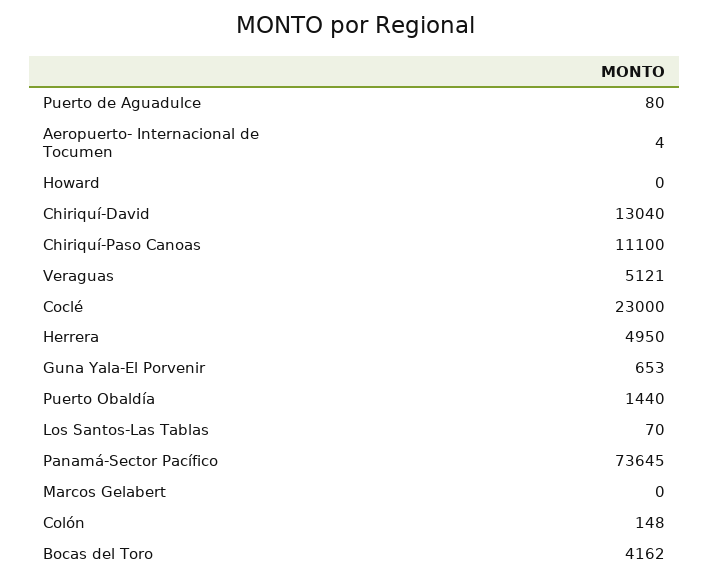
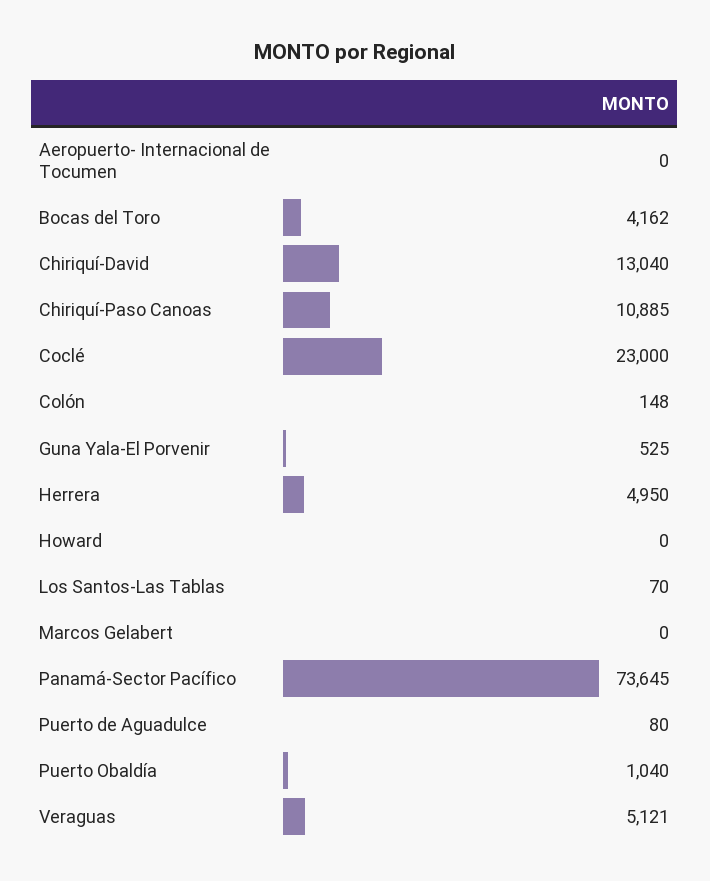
  {
    "Puerto de Aguadulce": 80,
-   "Aeropuerto- Internacional de Tocumen": 4,
+   "Aeropuerto- Internacional de Tocumen": 0,
    "Howard": 0,
    "Chiriquí-David": 13040,
-   "Chiriquí-Paso Canoas": 11100,
+   "Chiriquí-Paso Canoas": 10885,
    "Veraguas": 5121,
    "Coclé": 23000,
    "Herrera": 4950,
-   "Guna Yala-El Porvenir": 653,
+   "Guna Yala-El Porvenir": 525,
-   "Puerto Obaldía": 1440,
+   "Puerto Obaldía": 1040,
    "Los Santos-Las Tablas": 70,
    "Panamá-Sector Pacífico": 73645,
    "Marcos Gelabert": 0,
    "Colón": 148,
    "Bocas del Toro": 4162
  }

